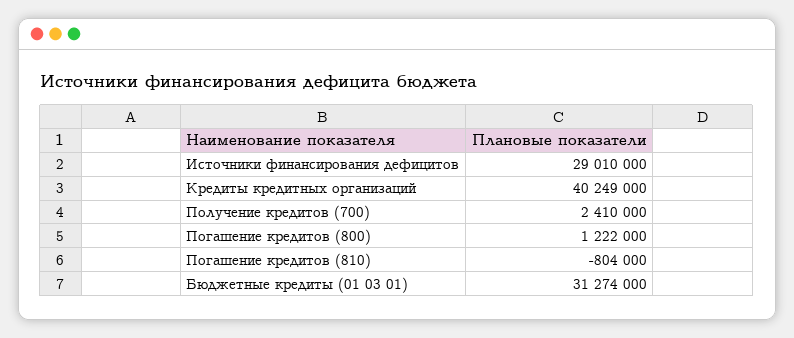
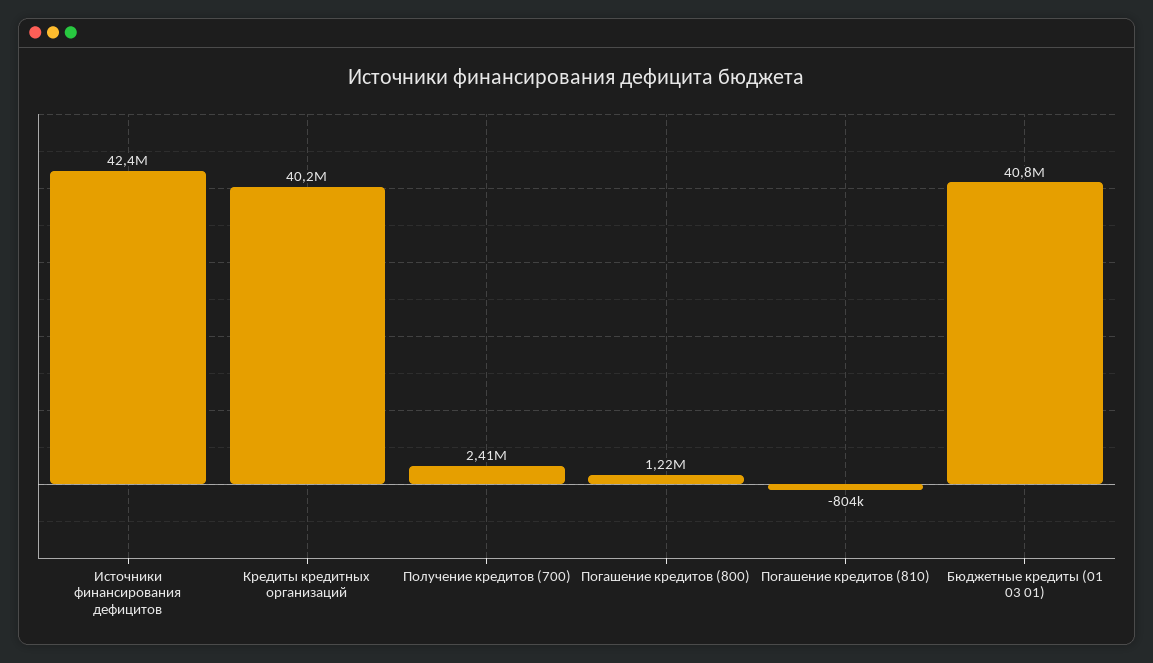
  {
-   "Источники финансирования дефицитов": 29010000,
+   "Источники финансирования дефицитов": 42400000,
    "Кредиты кредитных организаций": 40249000,
    "Получение кредитов (700)": 2410000,
    "Погашение кредитов (800)": 1222000,
    "Погашение кредитов (810)": -804000,
-   "Бюджетные кредиты (01 03 01)": 31274000
+   "Бюджетные кредиты (01 03 01)": 40800000
  }

